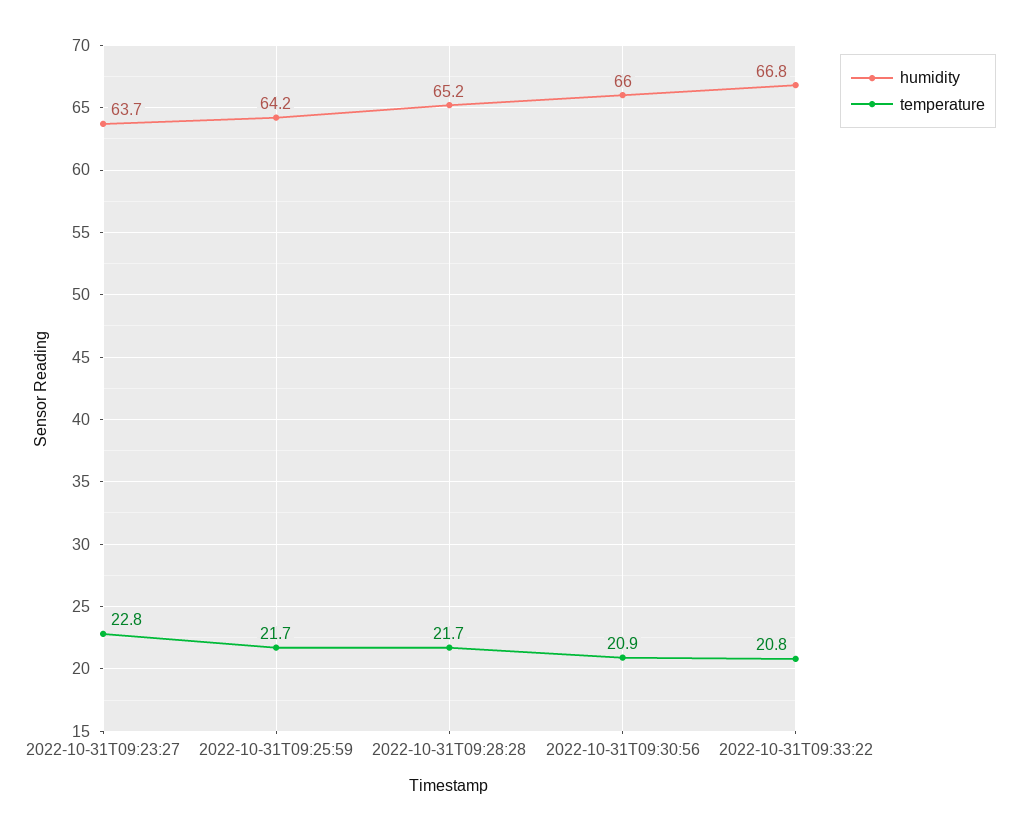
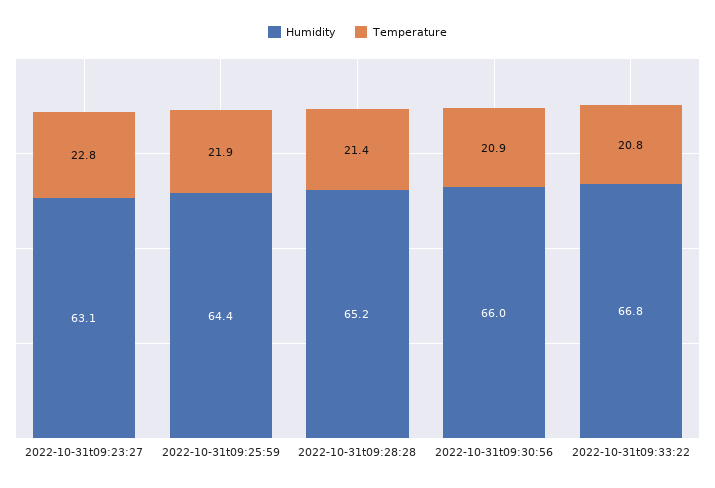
  {
    "humidity": {
-     "2022-10-31T09:23:27": 63.7,
+     "2022-10-31T09:23:27": 63.1,
-     "2022-10-31T09:25:59": 64.2,
+     "2022-10-31T09:25:59": 64.4,
      "2022-10-31T09:28:28": 65.2,
      "2022-10-31T09:30:56": 66,
      "2022-10-31T09:33:22": 66.8
    },
    "temperature": {
      "2022-10-31T09:23:27": 22.8,
-     "2022-10-31T09:25:59": 21.7,
+     "2022-10-31T09:25:59": 21.9,
-     "2022-10-31T09:28:28": 21.7,
+     "2022-10-31T09:28:28": 21.4,
      "2022-10-31T09:30:56": 20.9,
      "2022-10-31T09:33:22": 20.8
    }
  }

